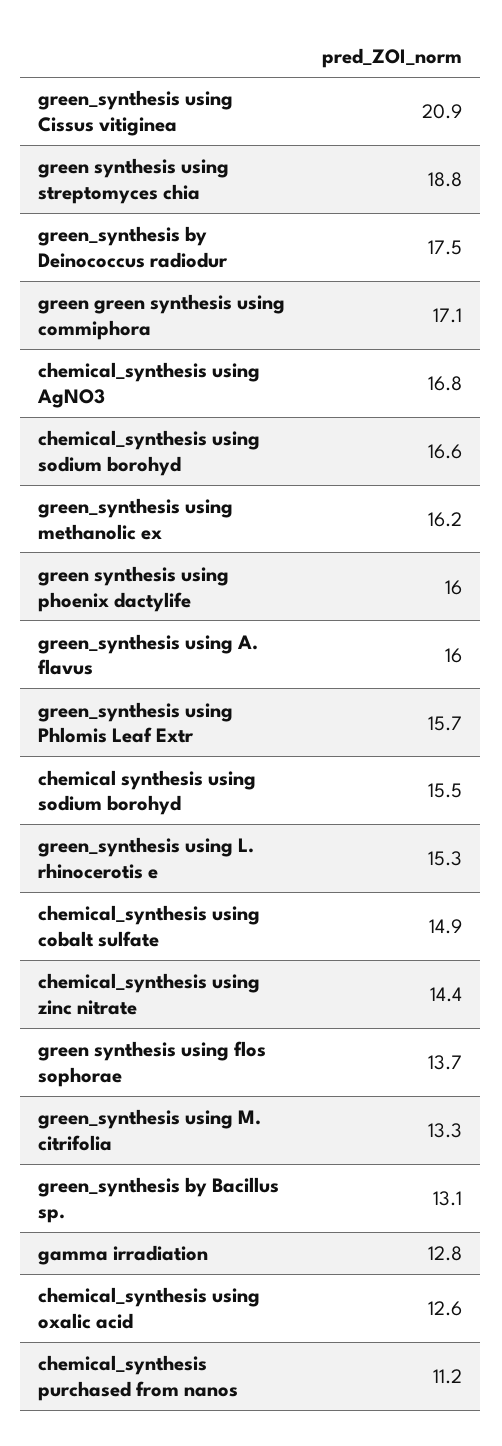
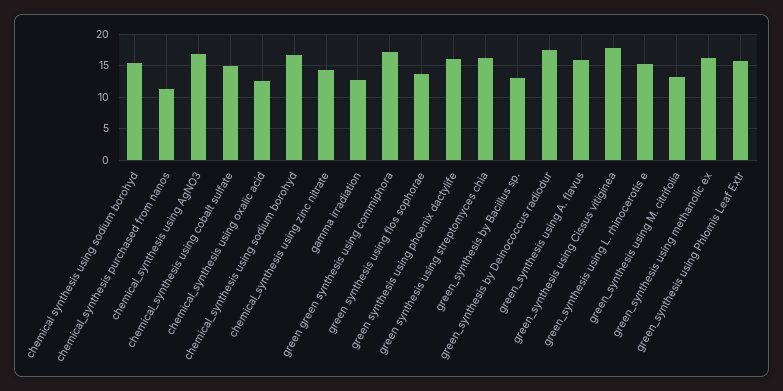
  {
-   "green_synthesis using Cissus vitiginea": 20.9,
+   "green_synthesis using Cissus vitiginea": 18,
-   "green synthesis using streptomyces chia": 18.8,
+   "green synthesis using streptomyces chia": 16,
    "green_synthesis by Deinococcus radiodur": 17.5,
    "green green synthesis using commiphora": 17.1,
    "chemical_synthesis using AgNO3": 16.8,
    "chemical_synthesis using sodium borohyd": 16.6,
    "green_synthesis using methanolic ex": 16.2,
    "green synthesis using phoenix dactylife": 16,
    "green_synthesis using A. flavus": 16,
    "green_synthesis using Phlomis Leaf Extr": 15.7,
    "chemical synthesis using sodium borohyd": 15.5,
    "green_synthesis using L. rhinocerotis e": 15.3,
    "chemical_synthesis using cobalt sulfate": 14.9,
    "chemical_synthesis using zinc nitrate": 14.4,
    "green synthesis using flos sophorae": 13.7,
    "green_synthesis using M. citrifolia": 13.3,
    "green_synthesis by Bacillus sp.": 13.1,
    "gamma irradiation": 12.8,
    "chemical_synthesis using oxalic acid": 12.6,
    "chemical_synthesis purchased from nanos": 11.2
  }

